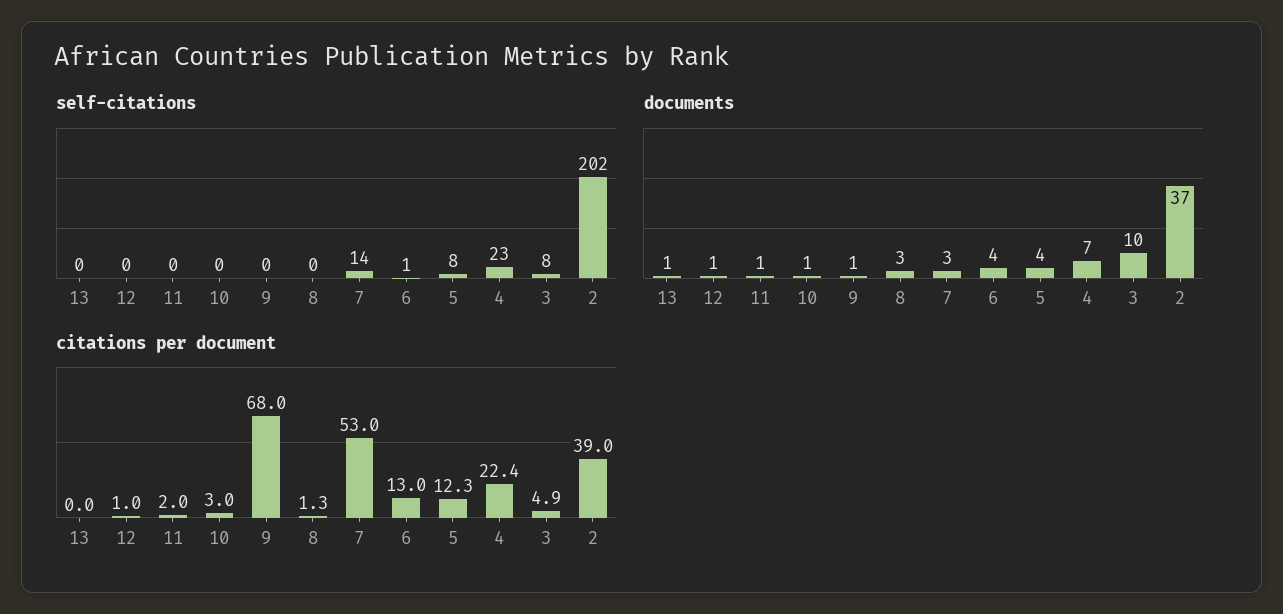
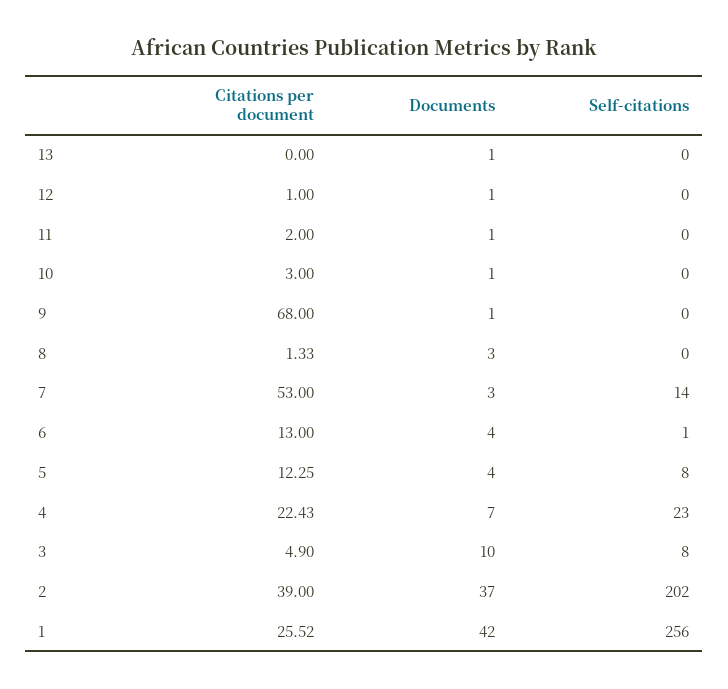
  {
    "self-citations": {
      "13": 0,
      "12": 0,
      "11": 0,
      "10": 0,
      "9": 0,
      "8": 0,
      "7": 14,
      "6": 1,
      "5": 8,
      "4": 23,
      "3": 8,
-     "2": 202
+     "2": 202,
+     "1": 256
    },
    "documents": {
      "13": 1,
      "12": 1,
      "11": 1,
      "10": 1,
      "9": 1,
      "8": 3,
      "7": 3,
      "6": 4,
      "5": 4,
      "4": 7,
      "3": 10,
-     "2": 37
+     "2": 37,
+     "1": 42
    },
    "citations per document": {
      "13": 0,
      "12": 1,
      "11": 2,
      "10": 3,
      "9": 68,
      "8": 1.33,
      "7": 53,
      "6": 13,
      "5": 12.25,
      "4": 22.43,
      "3": 4.9,
-     "2": 39
+     "2": 39,
+     "1": 25.52
    }
  }

